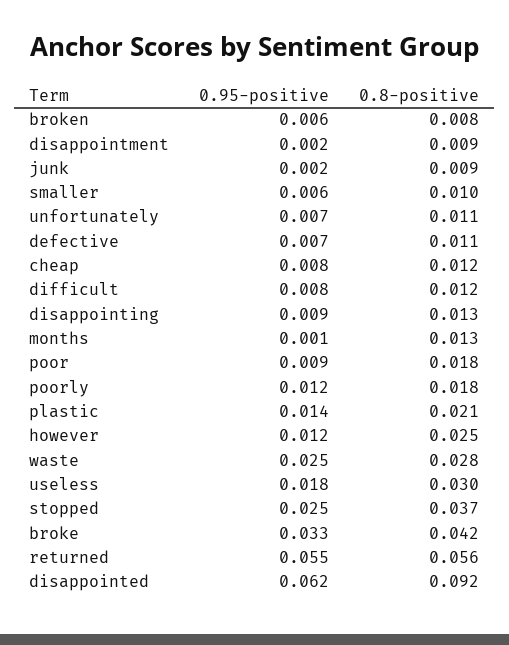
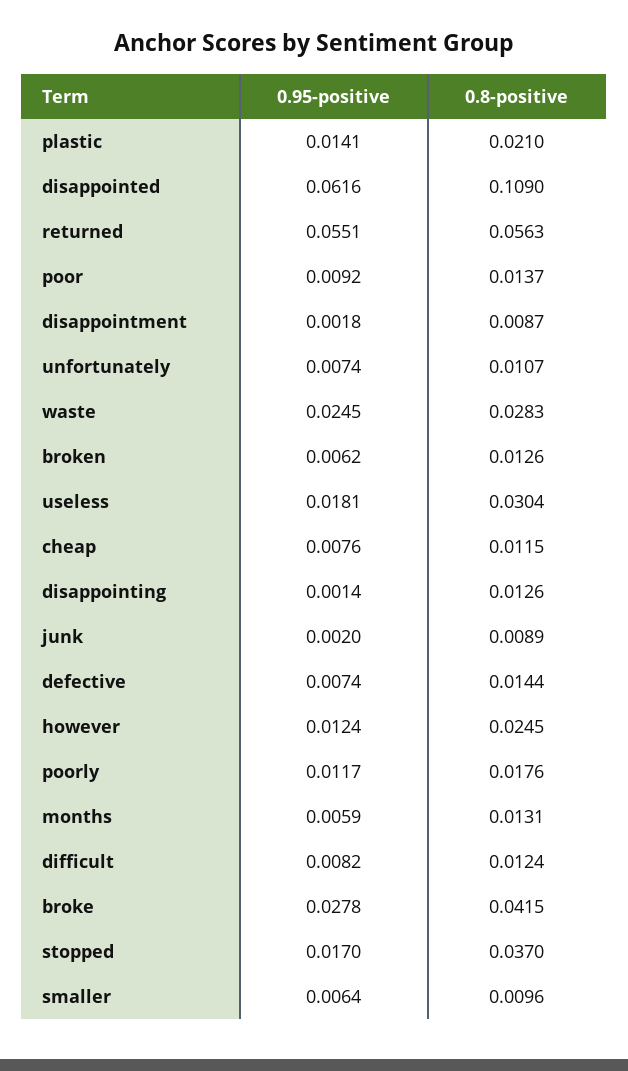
  {
    "0.95-positive": {
      "broken": 0.0062,
      "disappointment": 0.0018,
      "junk": 0.002,
      "smaller": 0.0064,
      "unfortunately": 0.0074,
      "defective": 0.0074,
      "cheap": 0.0076,
      "difficult": 0.0082,
-     "disappointing": 0.009,
+     "disappointing": 0.0014,
-     "months": 0.001,
+     "months": 0.0059,
      "poor": 0.0092,
      "poorly": 0.0117,
      "plastic": 0.0141,
      "however": 0.0124,
      "waste": 0.0245,
      "useless": 0.0181,
-     "stopped": 0.025,
+     "stopped": 0.017,
-     "broke": 0.033,
+     "broke": 0.0278,
      "returned": 0.0551,
      "disappointed": 0.0616
    },
    "0.8-positive": {
-     "broken": 0.008,
+     "broken": 0.0126,
      "disappointment": 0.0087,
      "junk": 0.0089,
      "smaller": 0.0096,
      "unfortunately": 0.0107,
-     "defective": 0.011,
+     "defective": 0.0144,
      "cheap": 0.0115,
      "difficult": 0.0124,
      "disappointing": 0.0126,
      "months": 0.0131,
-     "poor": 0.018,
+     "poor": 0.0137,
      "poorly": 0.0176,
      "plastic": 0.021,
      "however": 0.0245,
      "waste": 0.0283,
      "useless": 0.0304,
      "stopped": 0.037,
      "broke": 0.0415,
      "returned": 0.0563,
-     "disappointed": 0.092
+     "disappointed": 0.109
    }
  }

